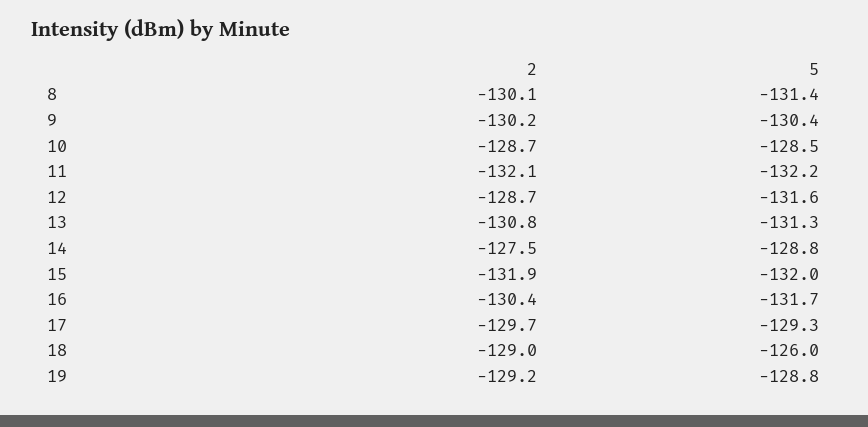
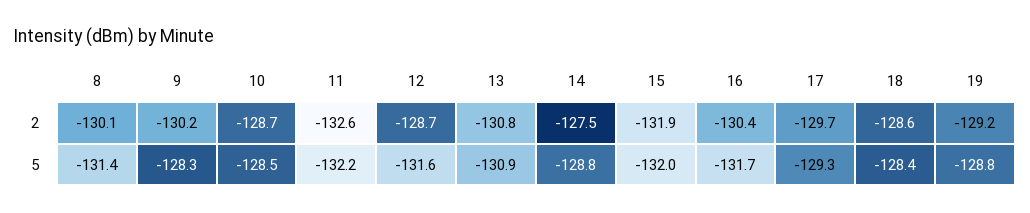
  {
    "2": {
      "8": -130.1,
      "9": -130.2,
      "10": -128.7,
-     "11": -132.1,
+     "11": -132.6,
      "12": -128.7,
      "13": -130.8,
      "14": -127.5,
      "15": -131.9,
      "16": -130.4,
      "17": -129.7,
-     "18": -129,
+     "18": -128.6,
      "19": -129.2
    },
    "5": {
      "8": -131.4,
-     "9": -130.4,
+     "9": -128.3,
      "10": -128.5,
      "11": -132.2,
      "12": -131.6,
-     "13": -131.3,
+     "13": -130.9,
      "14": -128.8,
      "15": -132,
      "16": -131.7,
      "17": -129.3,
-     "18": -126,
+     "18": -128.4,
      "19": -128.8
    }
  }

